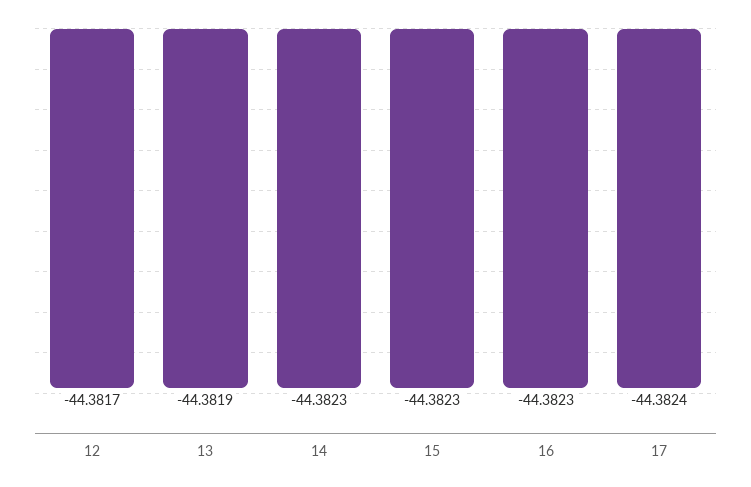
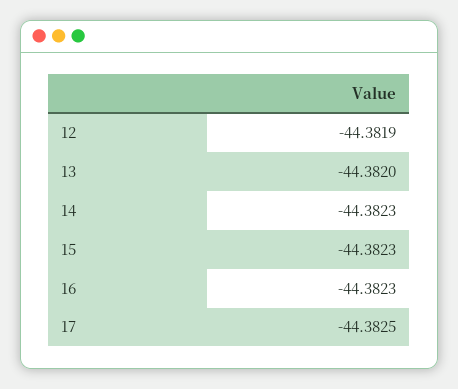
  {
-   "12": -44.3817,
+   "12": -44.3819,
-   "13": -44.3819,
+   "13": -44.382,
    "14": -44.3823,
    "15": -44.3823,
    "16": -44.3823,
-   "17": -44.3824
+   "17": -44.3825
  }

